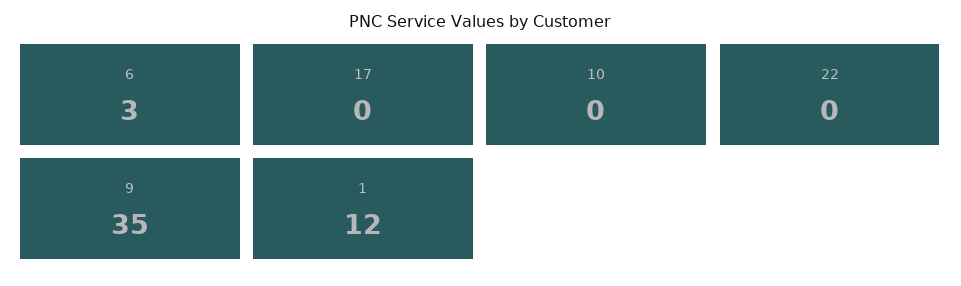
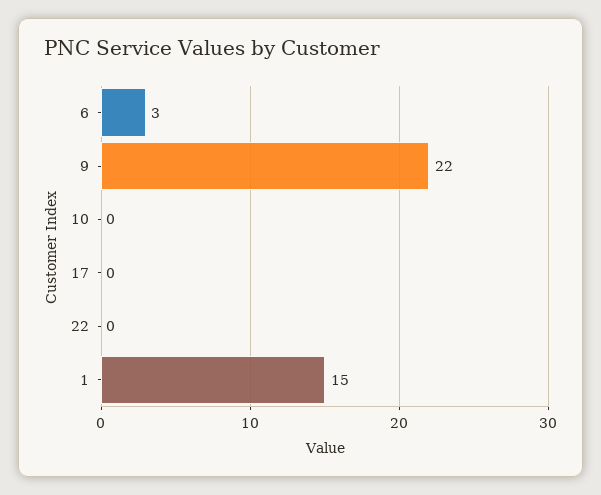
  {
    "6": 3,
    "17": 0,
    "10": 0,
    "22": 0,
-   "9": 35,
+   "9": 22,
-   "1": 12
+   "1": 15
  }

